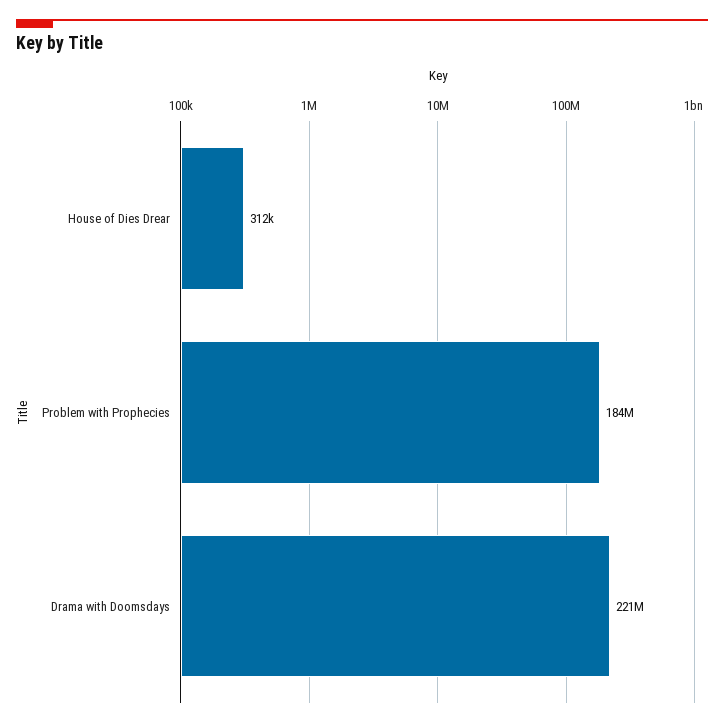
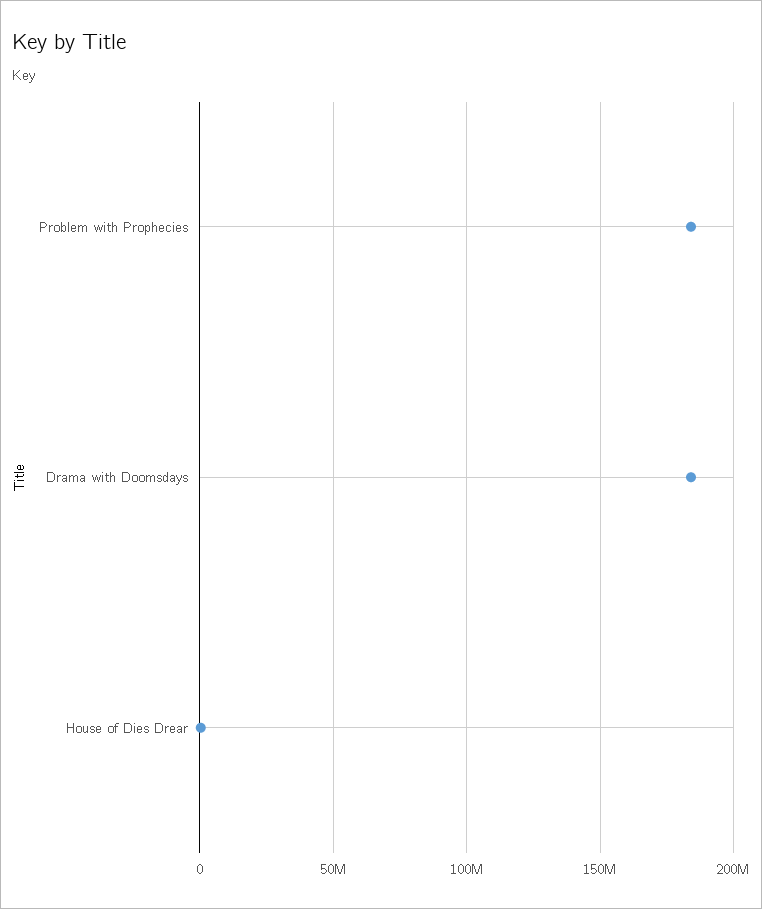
  {
    "House of Dies Drear": 312000,
    "Problem with Prophecies": 184000000,
-   "Drama with Doomsdays": 221000000
+   "Drama with Doomsdays": 185000000
  }

